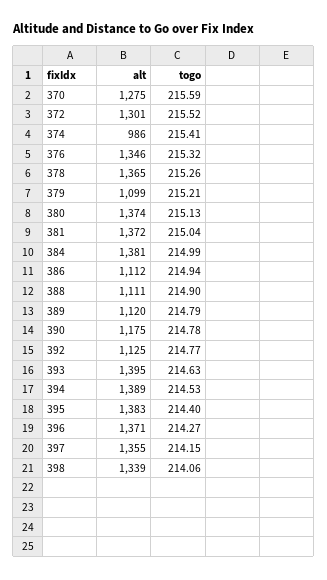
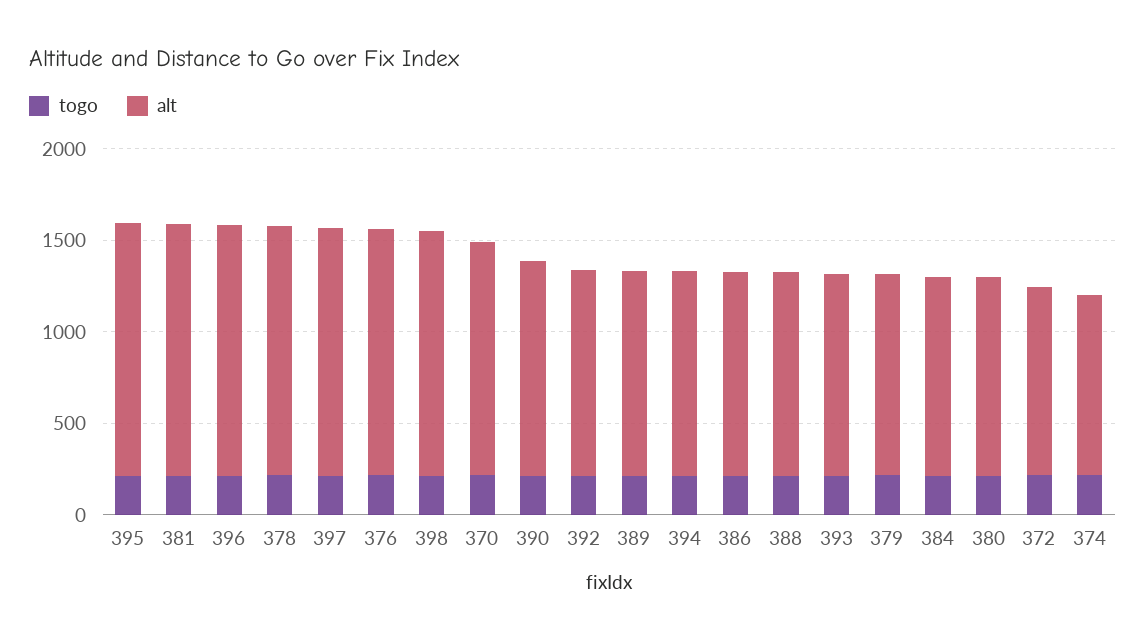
  {
    "alt": {
      "370": 1275,
-     "372": 1301,
+     "372": 1000,
      "374": 986,
      "376": 1346,
      "378": 1365,
      "379": 1099,
-     "380": 1374,
+     "380": 1100,
      "381": 1372,
-     "384": 1381,
+     "384": 1100,
      "386": 1112,
      "388": 1111,
      "389": 1120,
      "390": 1175,
      "392": 1125,
-     "393": 1395,
+     "393": 1100,
-     "394": 1389,
+     "394": 1100,
      "395": 1383,
      "396": 1371,
      "397": 1355,
      "398": 1339
    },
    "togo": {
      "370": 215.59,
      "372": 215.52,
      "374": 215.41,
      "376": 215.32,
      "378": 215.26,
      "379": 215.21,
      "380": 215.13,
      "381": 215.04,
      "384": 214.99,
      "386": 214.94,
      "388": 214.9,
      "389": 214.79,
      "390": 214.78,
      "392": 214.77,
      "393": 214.63,
      "394": 214.53,
      "395": 214.4,
      "396": 214.27,
      "397": 214.15,
      "398": 214.06
    }
  }

